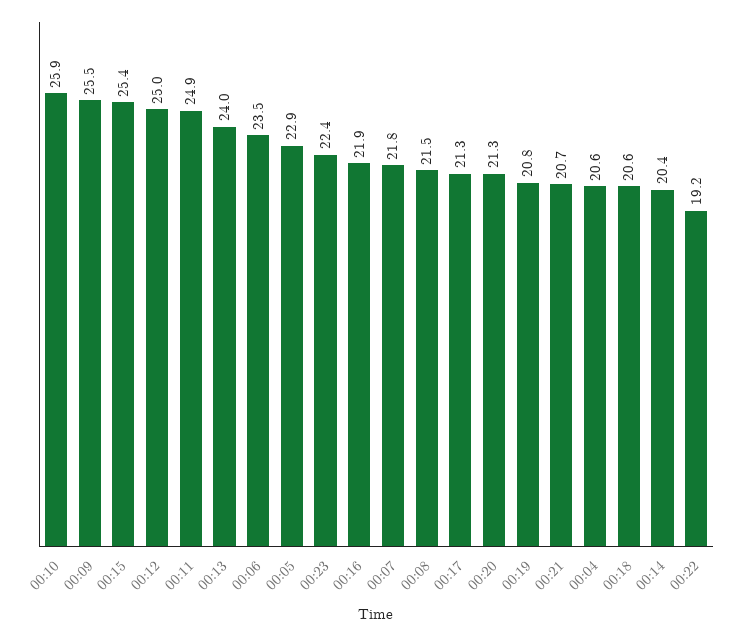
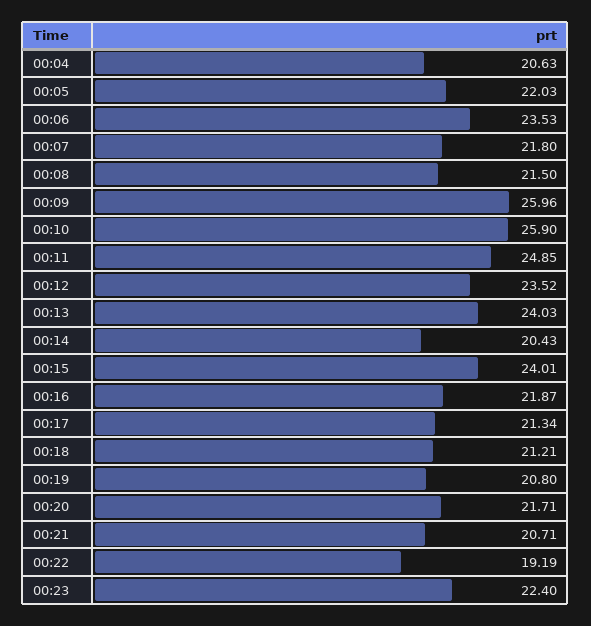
  {
    "00:10": 25.9,
-   "00:09": 25.5,
+   "00:09": 25.96,
-   "00:15": 25.4,
+   "00:15": 24.01,
-   "00:12": 25,
+   "00:12": 23.52,
    "00:11": 24.85,
    "00:13": 24.03,
    "00:06": 23.53,
-   "00:05": 22.9,
+   "00:05": 22.03,
    "00:23": 22.4,
    "00:16": 21.87,
    "00:07": 21.8,
    "00:08": 21.5,
    "00:17": 21.34,
-   "00:20": 21.3,
+   "00:20": 21.71,
    "00:19": 20.8,
    "00:21": 20.71,
    "00:04": 20.63,
-   "00:18": 20.6,
+   "00:18": 21.21,
    "00:14": 20.43,
    "00:22": 19.19
  }

